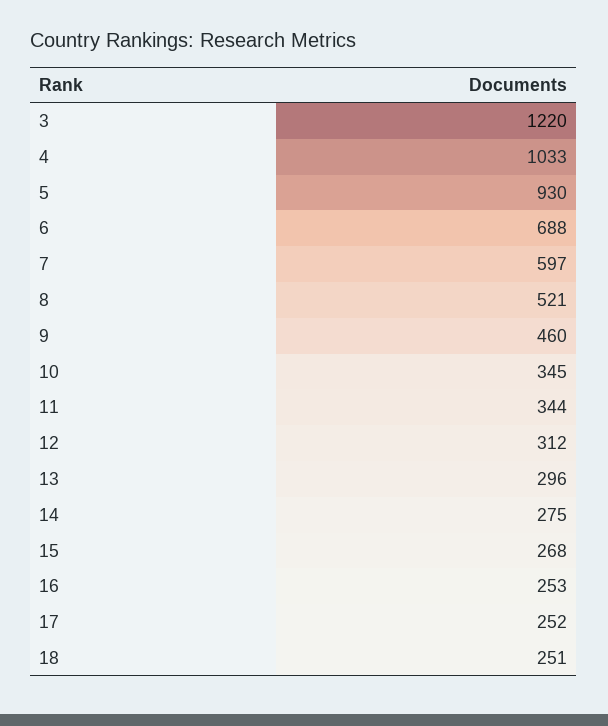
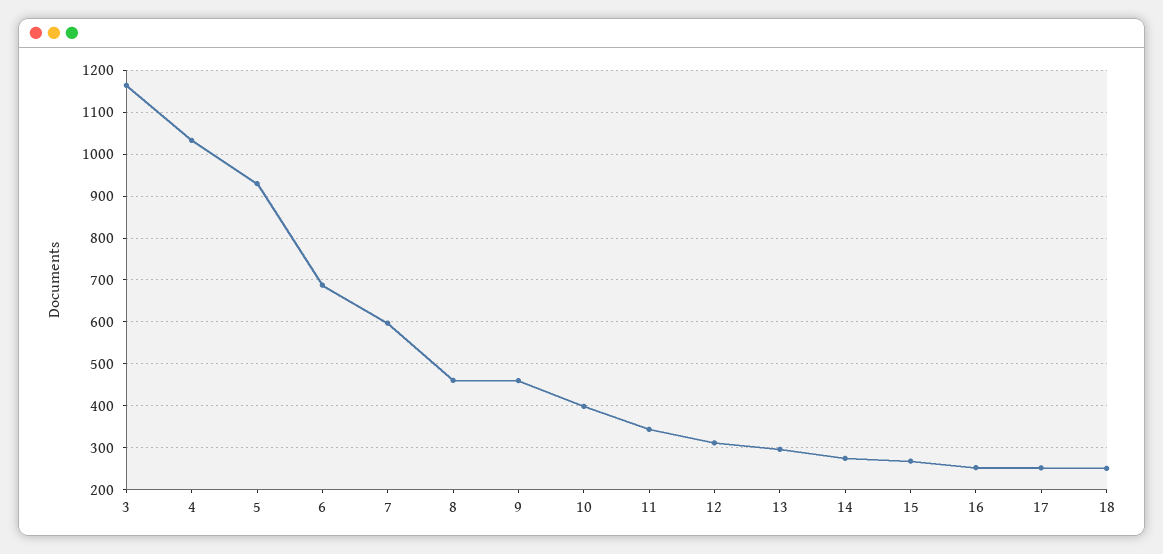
  {
-   "3": 1220,
+   "3": 1160,
    "4": 1033,
    "5": 930,
    "6": 688,
    "7": 597,
-   "8": 521,
+   "8": 460,
    "9": 460,
-   "10": 345,
+   "10": 400,
    "11": 344,
    "12": 312,
    "13": 296,
    "14": 275,
    "15": 268,
    "16": 253,
    "17": 252,
    "18": 251
  }

